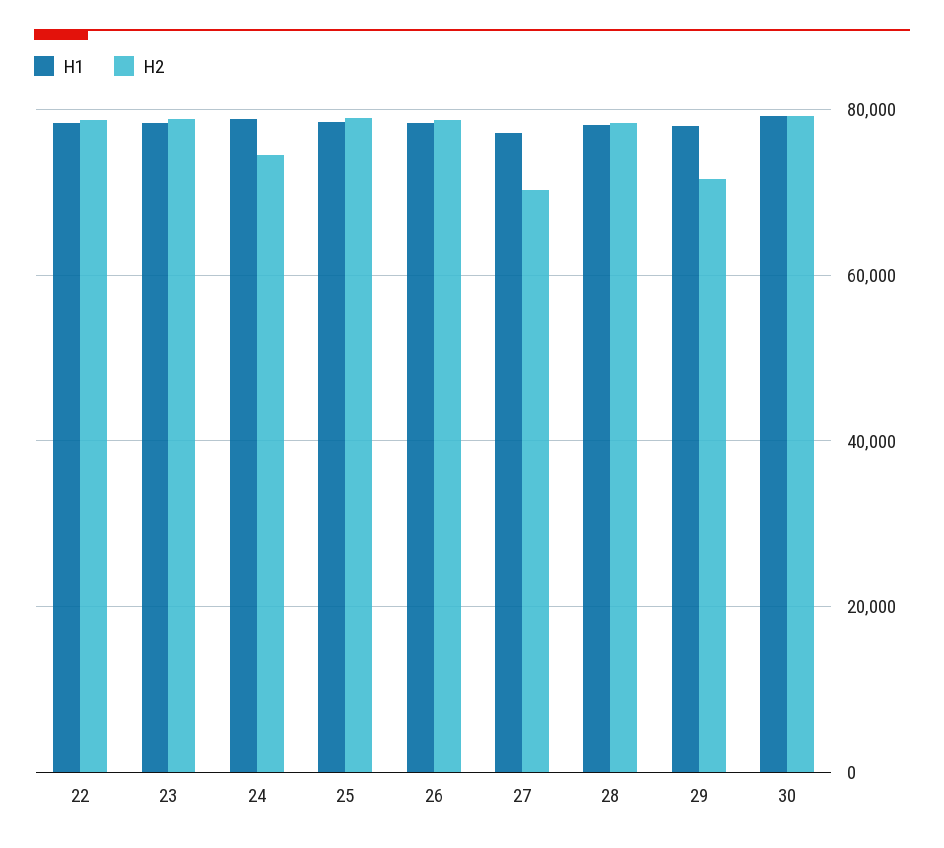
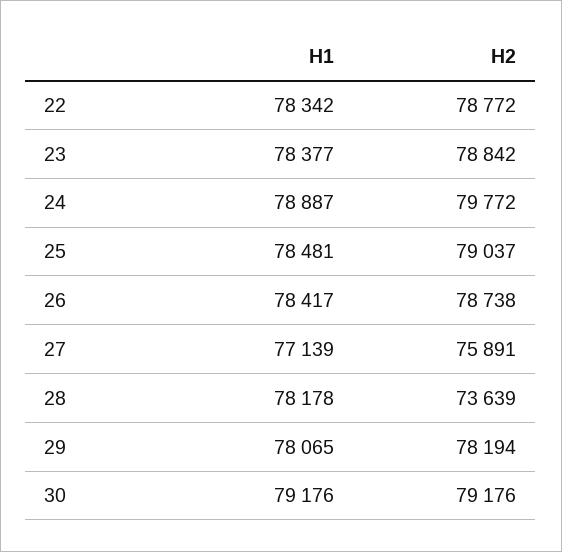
  {
    "H1": {
      "22": 78342,
      "23": 78377,
      "24": 78887,
      "25": 78481,
      "26": 78417,
      "27": 77139,
      "28": 78178,
      "29": 78065,
      "30": 79176
    },
    "H2": {
      "22": 78772,
      "23": 78842,
-     "24": 74000,
+     "24": 79772,
      "25": 79037,
      "26": 78738,
-     "27": 70000,
+     "27": 75891,
-     "28": 78000,
+     "28": 73639,
-     "29": 72000,
+     "29": 78194,
      "30": 79176
    }
  }

